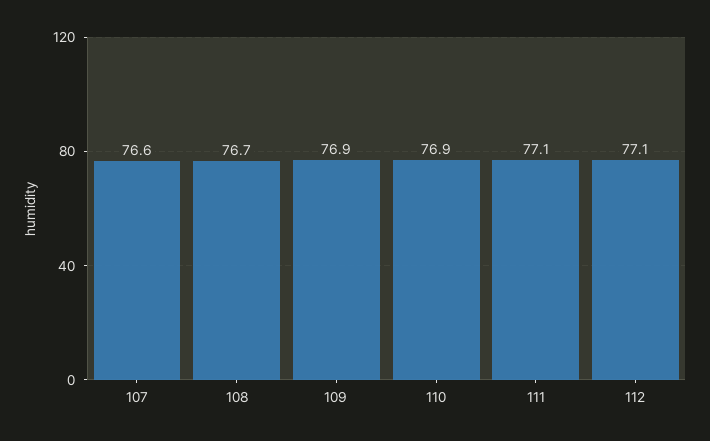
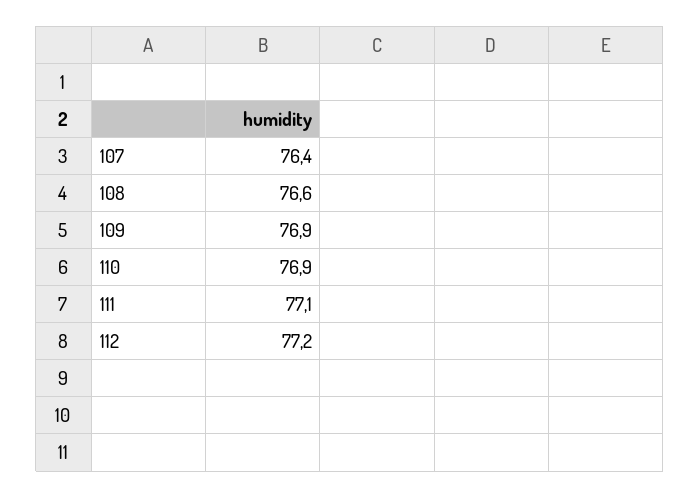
  {
-   "107": 76.6,
+   "107": 76.4,
-   "108": 76.7,
+   "108": 76.6,
    "109": 76.9,
    "110": 76.9,
    "111": 77.1,
-   "112": 77.1
+   "112": 77.2
  }

